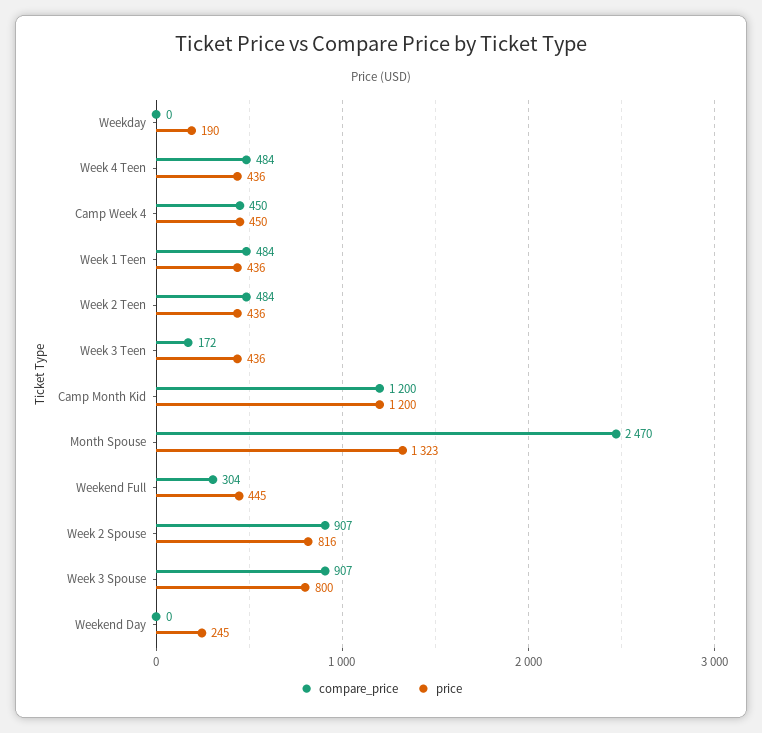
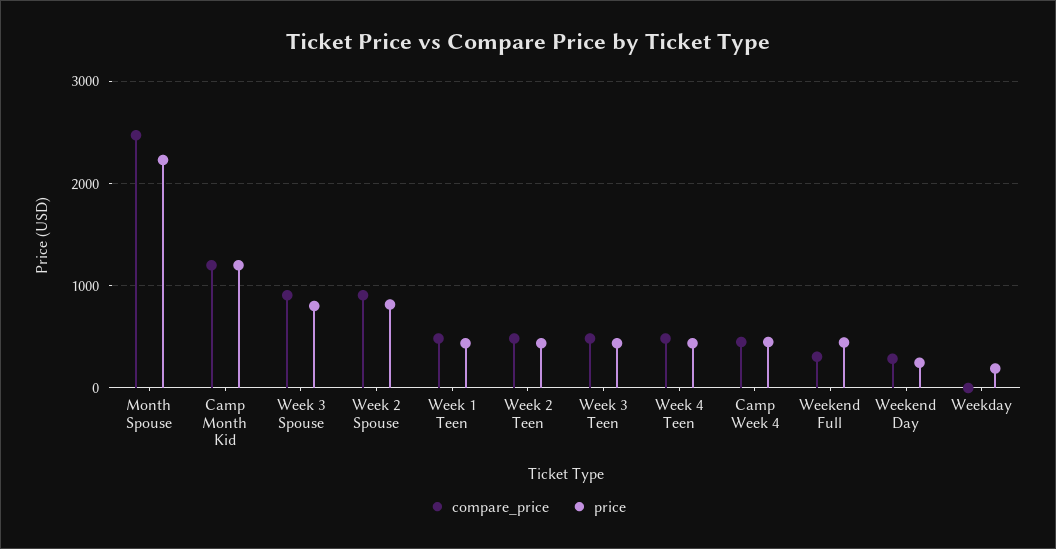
  {
    "compare_price": {
      "Weekday": 0,
      "Week 4 Teen": 484,
      "Camp Week 4": 450,
      "Week 1 Teen": 484,
      "Week 2 Teen": 484,
-     "Week 3 Teen": 172,
+     "Week 3 Teen": 500,
      "Camp Month Kid": 1200,
      "Month Spouse": 2470,
      "Weekend Full": 304,
      "Week 2 Spouse": 907,
      "Week 3 Spouse": 907,
-     "Weekend Day": 0
+     "Weekend Day": 300
    },
    "price": {
      "Weekday": 190,
      "Week 4 Teen": 436,
      "Camp Week 4": 450,
      "Week 1 Teen": 436,
      "Week 2 Teen": 436,
      "Week 3 Teen": 436,
      "Camp Month Kid": 1200,
-     "Month Spouse": 1323,
+     "Month Spouse": 2200,
      "Weekend Full": 445,
      "Week 2 Spouse": 816,
      "Week 3 Spouse": 800,
      "Weekend Day": 245
    }
  }

